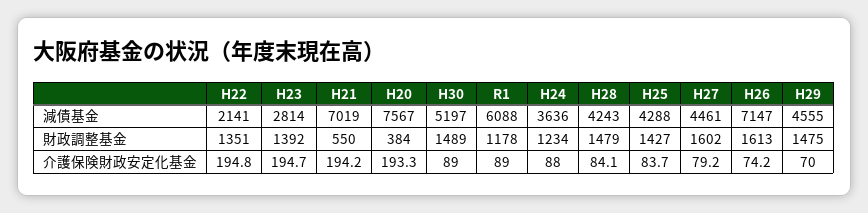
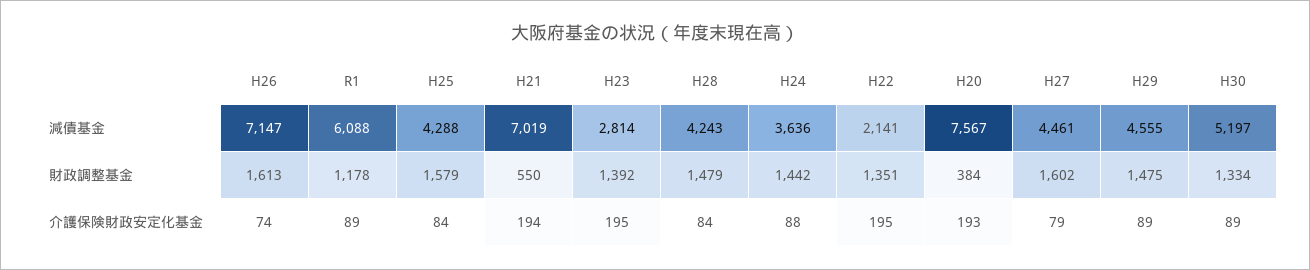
  {
    "H22": {
      "減債基金": 2141,
      "財政調整基金": 1351,
      "介護保険財政安定化基金": 194.8
    },
    "H23": {
      "減債基金": 2814,
      "財政調整基金": 1392,
      "介護保険財政安定化基金": 194.7
    },
    "H21": {
      "減債基金": 7019,
      "財政調整基金": 550,
      "介護保険財政安定化基金": 194.2
    },
    "H20": {
      "減債基金": 7567,
      "財政調整基金": 384,
      "介護保険財政安定化基金": 193.3
    },
    "H30": {
      "減債基金": 5197,
-     "財政調整基金": 1489,
+     "財政調整基金": 1334,
      "介護保険財政安定化基金": 89
    },
    "R1": {
      "減債基金": 6088,
      "財政調整基金": 1178,
      "介護保険財政安定化基金": 89
    },
    "H24": {
      "減債基金": 3636,
-     "財政調整基金": 1234,
+     "財政調整基金": 1442,
      "介護保険財政安定化基金": 88
    },
    "H28": {
      "減債基金": 4243,
      "財政調整基金": 1479,
      "介護保険財政安定化基金": 84.1
    },
    "H25": {
      "減債基金": 4288,
-     "財政調整基金": 1427,
+     "財政調整基金": 1579,
      "介護保険財政安定化基金": 83.7
    },
    "H27": {
      "減債基金": 4461,
      "財政調整基金": 1602,
      "介護保険財政安定化基金": 79.2
    },
    "H26": {
      "減債基金": 7147,
      "財政調整基金": 1613,
      "介護保険財政安定化基金": 74.2
    },
    "H29": {
      "減債基金": 4555,
      "財政調整基金": 1475,
-     "介護保険財政安定化基金": 70
+     "介護保険財政安定化基金": 89
    }
  }

